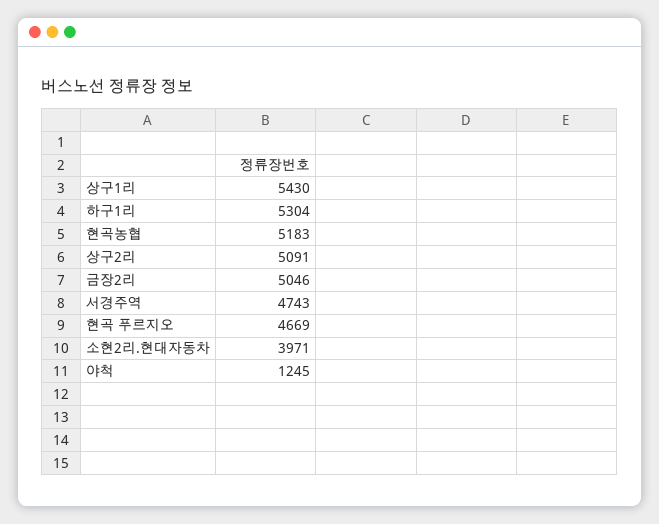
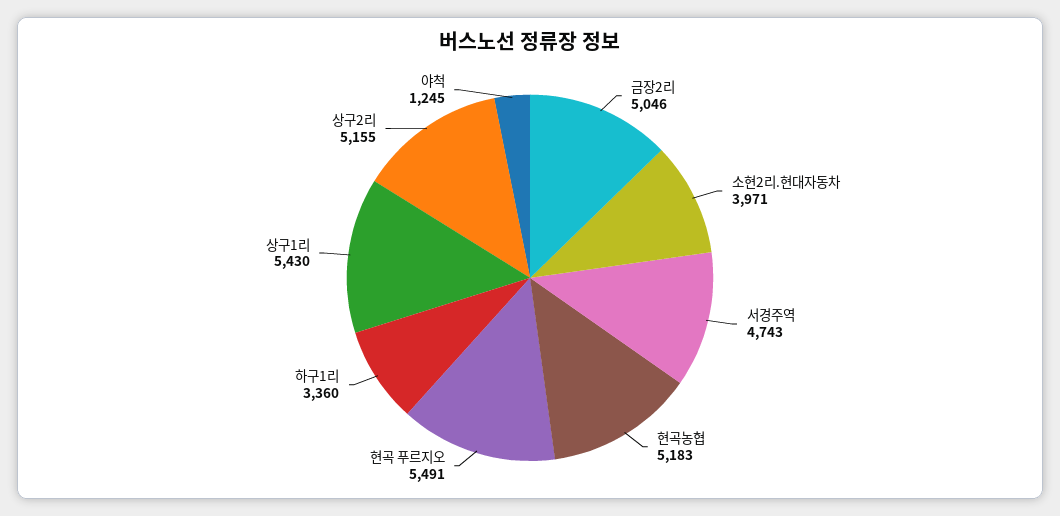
  {
    "상구1리": 5430,
-   "하구1리": 5304,
+   "하구1리": 3360,
    "현곡농협": 5183,
-   "상구2리": 5091,
+   "상구2리": 5155,
    "금장2리": 5046,
    "서경주역": 4743,
-   "현곡 푸르지오": 4669,
+   "현곡 푸르지오": 5491,
    "소현2리.현대자동차": 3971,
    "야척": 1245
  }

